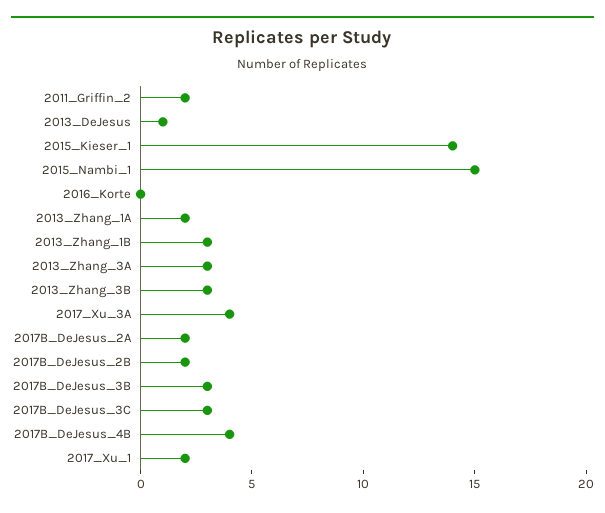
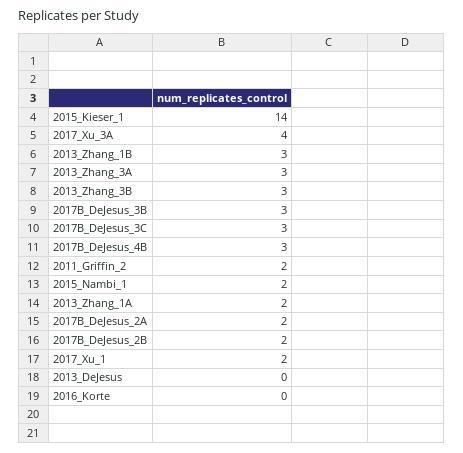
  {
    "2011_Griffin_2": 2,
-   "2013_DeJesus": 1,
+   "2013_DeJesus": 0,
    "2015_Kieser_1": 14,
-   "2015_Nambi_1": 15,
+   "2015_Nambi_1": 2,
    "2016_Korte": 0,
    "2013_Zhang_1A": 2,
    "2013_Zhang_1B": 3,
    "2013_Zhang_3A": 3,
    "2013_Zhang_3B": 3,
    "2017_Xu_3A": 4,
    "2017B_DeJesus_2A": 2,
    "2017B_DeJesus_2B": 2,
    "2017B_DeJesus_3B": 3,
    "2017B_DeJesus_3C": 3,
-   "2017B_DeJesus_4B": 4,
+   "2017B_DeJesus_4B": 3,
    "2017_Xu_1": 2
  }

